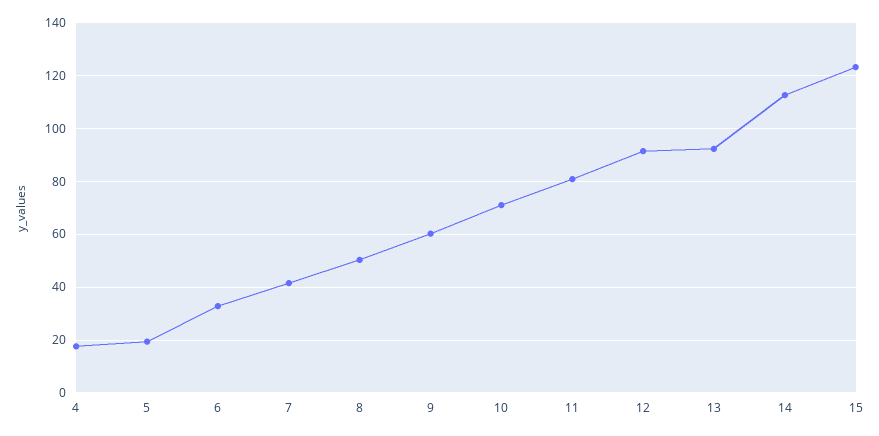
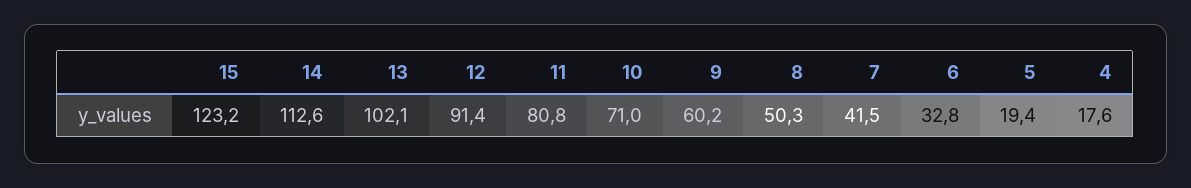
  {
    "4": 17.6,
    "5": 19.4,
    "6": 32.8,
    "7": 41.5,
    "8": 50.3,
    "9": 60.2,
    "10": 71,
    "11": 80.8,
    "12": 91.4,
-   "13": 92.5,
+   "13": 102.1,
    "14": 112.6,
    "15": 123.2
  }

